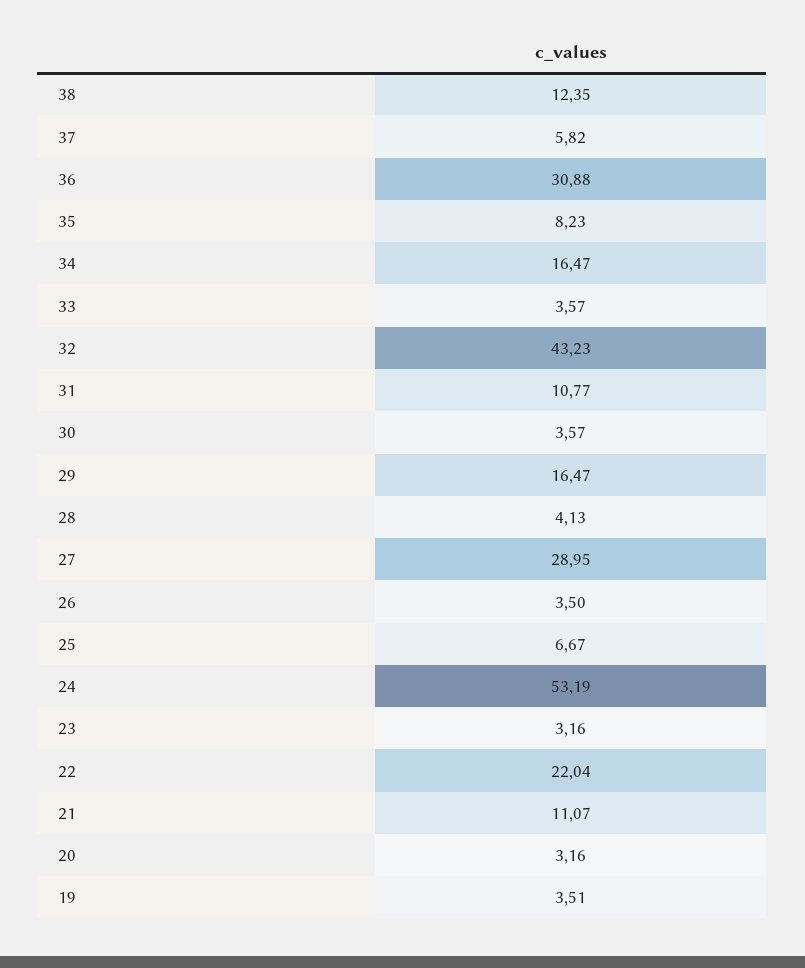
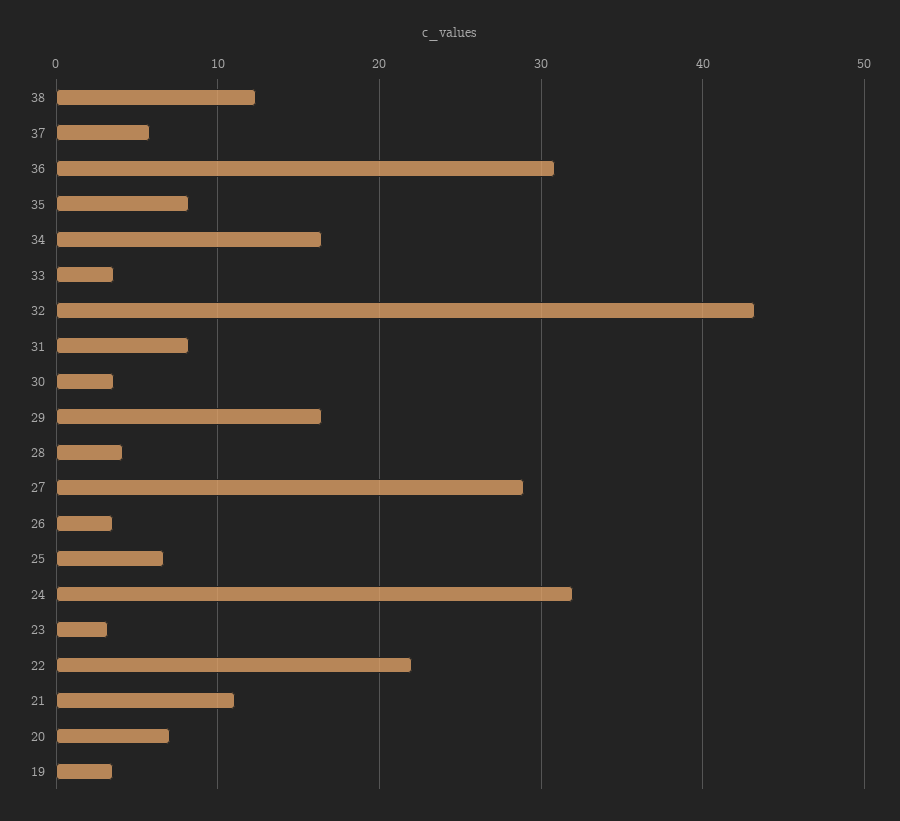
  {
    "38": 12.35,
    "37": 5.82,
    "36": 30.88,
    "35": 8.23,
    "34": 16.47,
    "33": 3.57,
    "32": 43.23,
-   "31": 10.77,
+   "31": 8,
    "30": 3.57,
    "29": 16.47,
    "28": 4.13,
    "27": 28.95,
    "26": 3.5,
    "25": 6.67,
-   "24": 53.19,
+   "24": 32,
    "23": 3.16,
    "22": 22.04,
    "21": 11.07,
-   "20": 3.16,
+   "20": 7,
    "19": 3.51
  }

